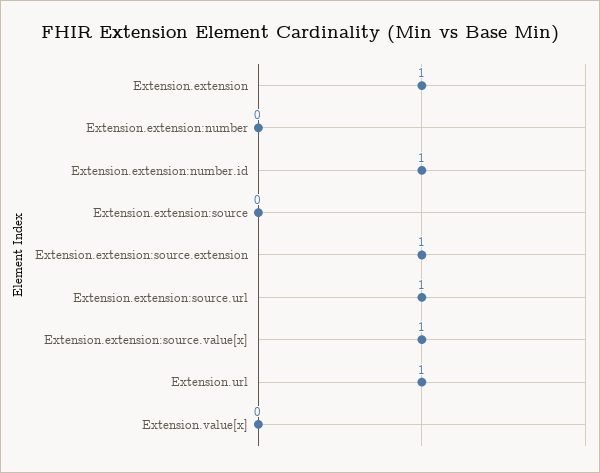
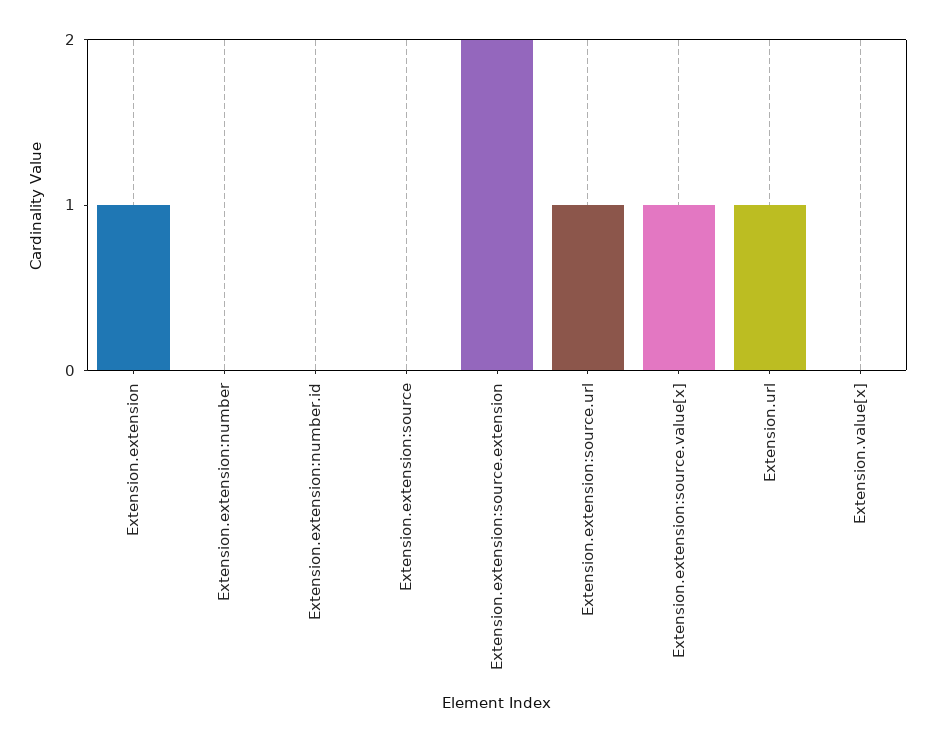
  {
    "Extension.extension": 1,
    "Extension.extension:number": 0,
-   "Extension.extension:number.id": 1,
+   "Extension.extension:number.id": 0,
    "Extension.extension:source": 0,
-   "Extension.extension:source.extension": 1,
+   "Extension.extension:source.extension": 2,
    "Extension.extension:source.url": 1,
    "Extension.extension:source.value[x]": 1,
    "Extension.url": 1,
    "Extension.value[x]": 0
  }

